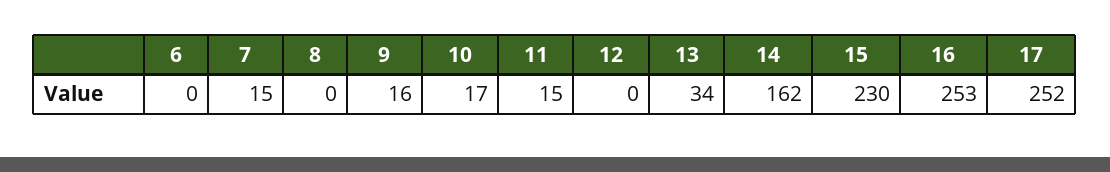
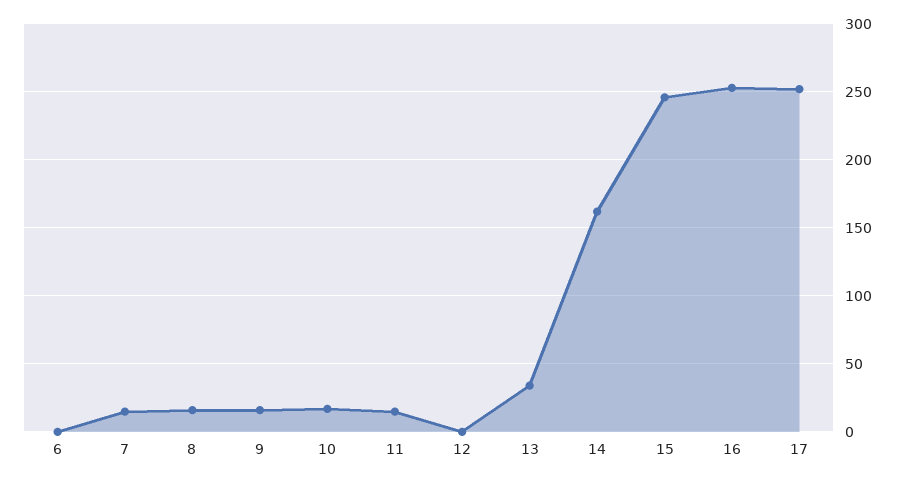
  {
    "6": 0,
    "7": 15,
-   "8": 0,
+   "8": 15,
    "9": 16,
    "10": 17,
    "11": 15,
    "12": 0,
    "13": 34,
    "14": 162,
-   "15": 230,
+   "15": 245,
    "16": 253,
    "17": 252
  }

